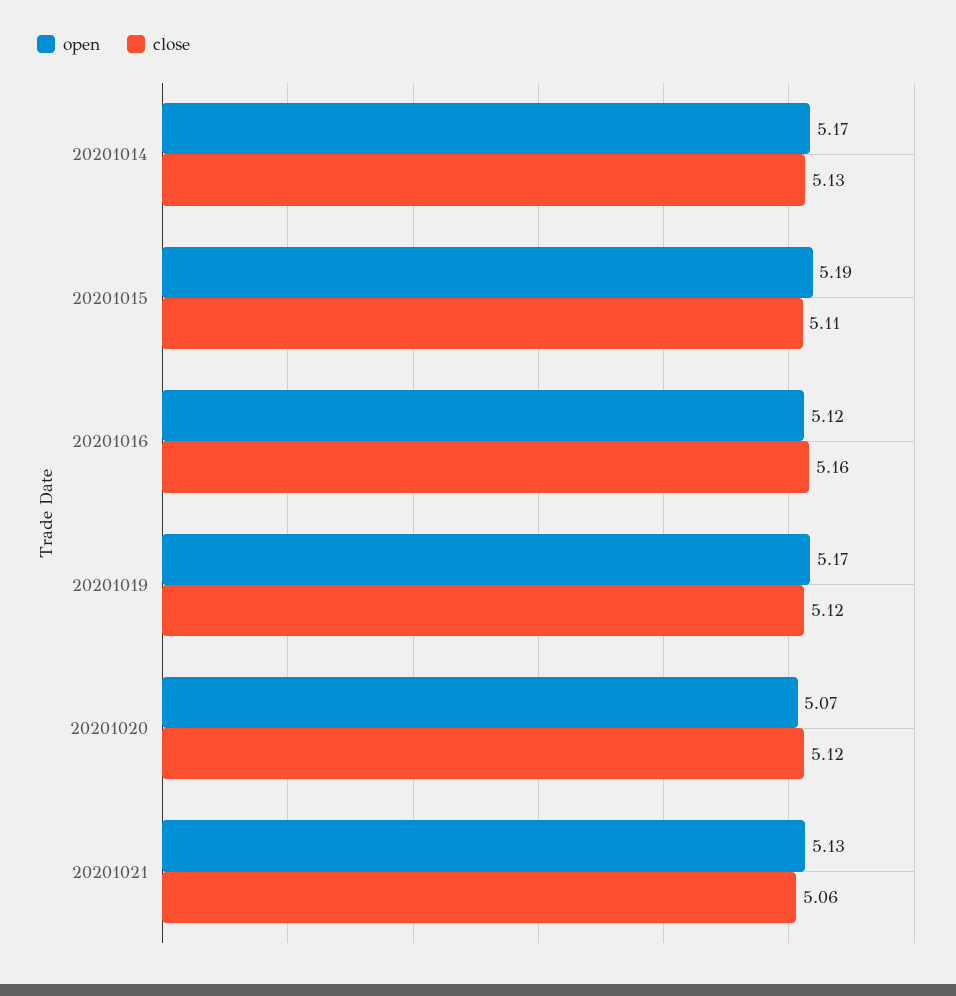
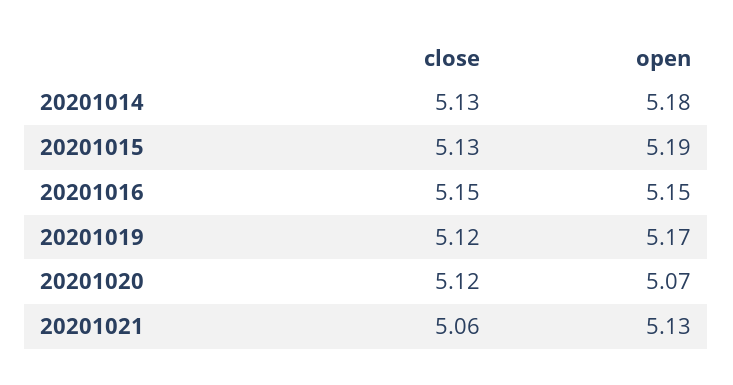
  {
    "open": {
-     "20201014": 5.17,
+     "20201014": 5.18,
      "20201015": 5.19,
-     "20201016": 5.12,
+     "20201016": 5.15,
      "20201019": 5.17,
      "20201020": 5.07,
      "20201021": 5.13
    },
    "close": {
      "20201014": 5.13,
-     "20201015": 5.11,
+     "20201015": 5.13,
-     "20201016": 5.16,
+     "20201016": 5.15,
      "20201019": 5.12,
      "20201020": 5.12,
      "20201021": 5.06
    }
  }

